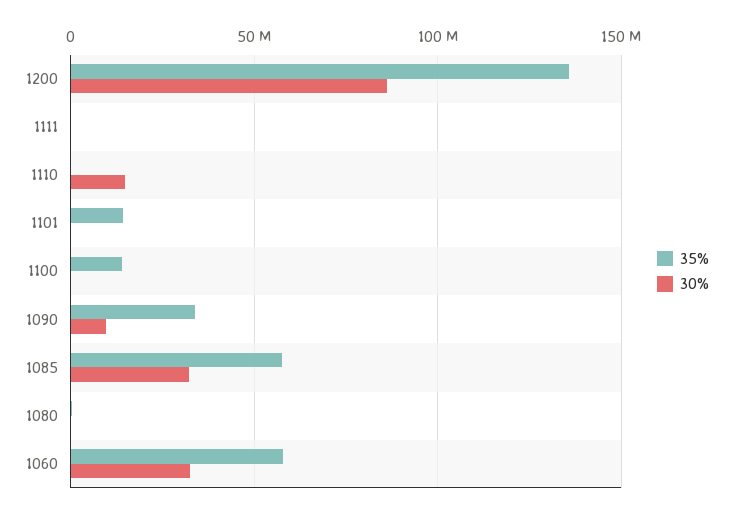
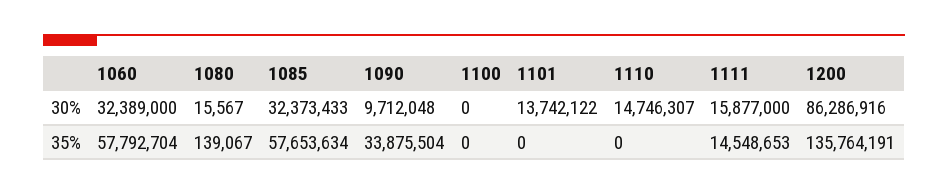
  {
    "35%": {
      "1200": 135764191,
-     "1111": 0,
+     "1111": 14548653,
      "1110": 0,
-     "1101": 15000000,
+     "1101": 0,
-     "1100": 15000000,
+     "1100": 0,
      "1090": 33875504,
      "1085": 57653634,
      "1080": 139067,
      "1060": 57792704
    },
    "30%": {
      "1200": 86286916,
-     "1111": 0,
+     "1111": 15877000,
      "1110": 14746307,
-     "1101": 0,
+     "1101": 13742122,
      "1100": 0,
      "1090": 9712048,
      "1085": 32373433,
      "1080": 15567,
      "1060": 32389000
    }
  }

